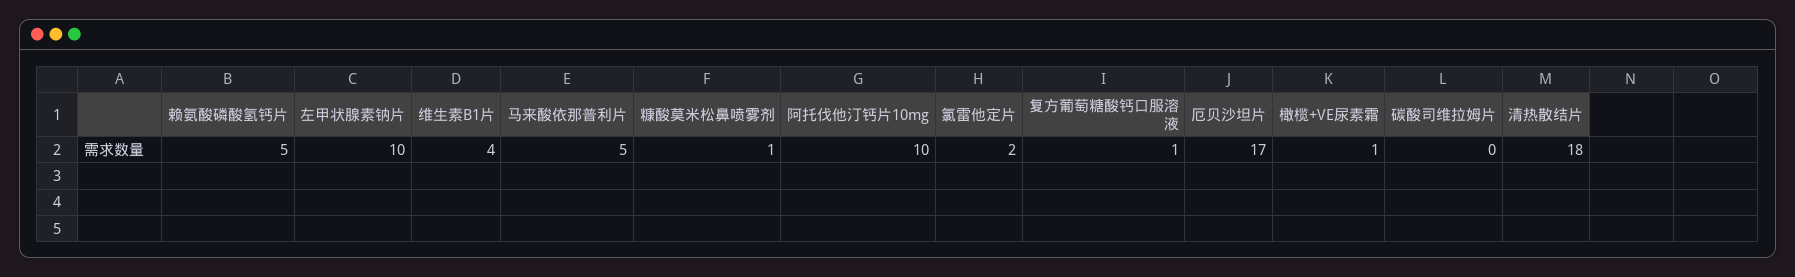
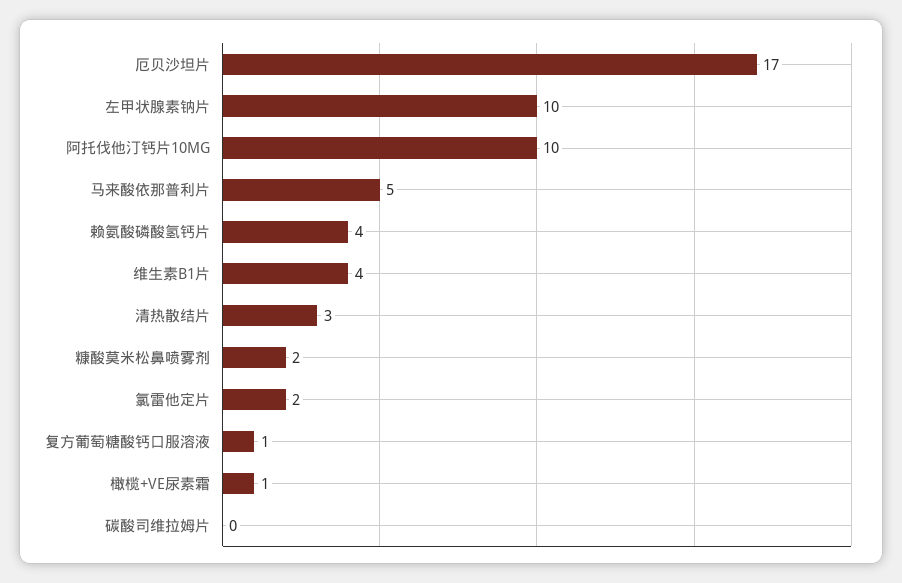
  {
-   "赖氨酸磷酸氢钙片": 5,
+   "赖氨酸磷酸氢钙片": 4,
    "左甲状腺素钠片": 10,
    "维生素B1片": 4,
    "马来酸依那普利片": 5,
-   "糠酸莫米松鼻喷雾剂": 1,
+   "糠酸莫米松鼻喷雾剂": 2,
    "阿托伐他汀钙片10mg": 10,
    "氯雷他定片": 2,
    "复方葡萄糖酸钙口服溶液": 1,
    "厄贝沙坦片": 17,
    "橄榄+VE尿素霜": 1,
    "碳酸司维拉姆片": 0,
-   "清热散结片": 18
+   "清热散结片": 3
  }

